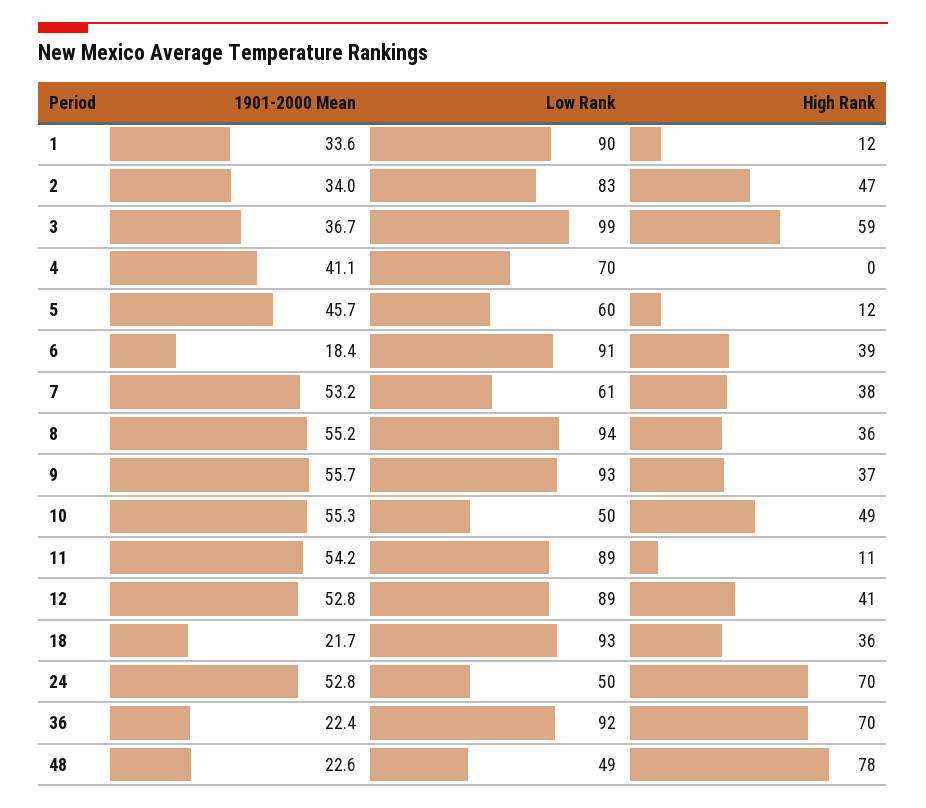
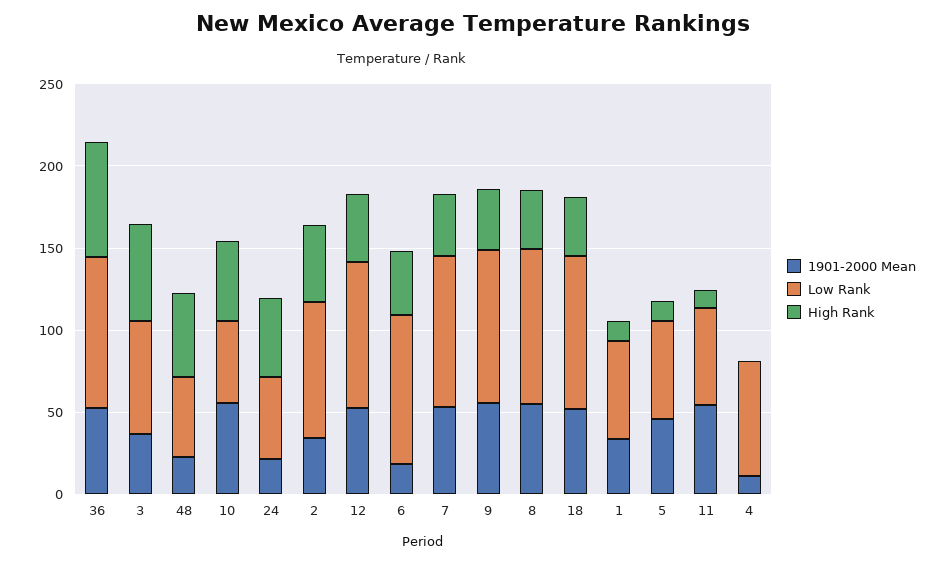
  {
    "1901-2000 Mean": {
      "1": 33.6,
      "2": 34,
      "3": 36.7,
-     "4": 41.1,
+     "4": 10,
      "5": 45.7,
      "6": 18.4,
      "7": 53.2,
      "8": 55.2,
      "9": 55.7,
      "10": 55.3,
      "11": 54.2,
      "12": 52.8,
-     "18": 21.7,
+     "18": 50,
-     "24": 52.8,
+     "24": 20,
-     "36": 22.4,
+     "36": 50,
      "48": 22.6
    },
    "Low Rank": {
-     "1": 90,
+     "1": 60,
      "2": 83,
-     "3": 99,
+     "3": 70,
      "4": 70,
      "5": 60,
      "6": 91,
-     "7": 61,
+     "7": 90,
      "8": 94,
      "9": 93,
      "10": 50,
-     "11": 89,
+     "11": 60,
      "12": 89,
      "18": 93,
      "24": 50,
      "36": 92,
      "48": 49
    },
    "High Rank": {
      "1": 12,
      "2": 47,
      "3": 59,
      "4": 0,
      "5": 12,
      "6": 39,
      "7": 38,
      "8": 36,
      "9": 37,
      "10": 49,
      "11": 11,
      "12": 41,
      "18": 36,
-     "24": 70,
+     "24": 50,
      "36": 70,
-     "48": 78
+     "48": 50
    }
  }

